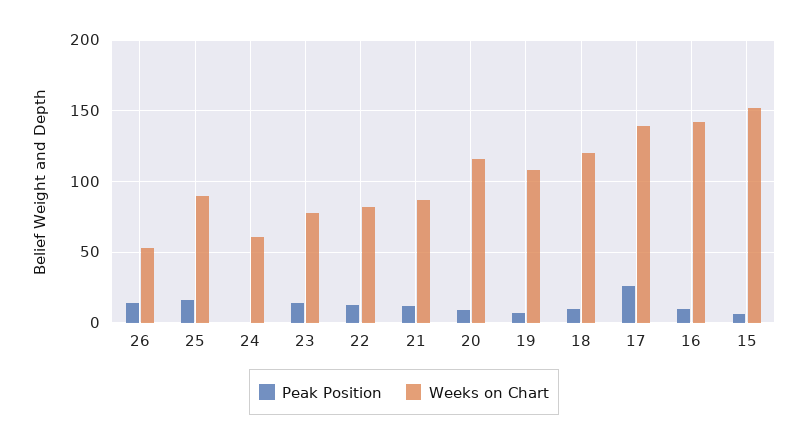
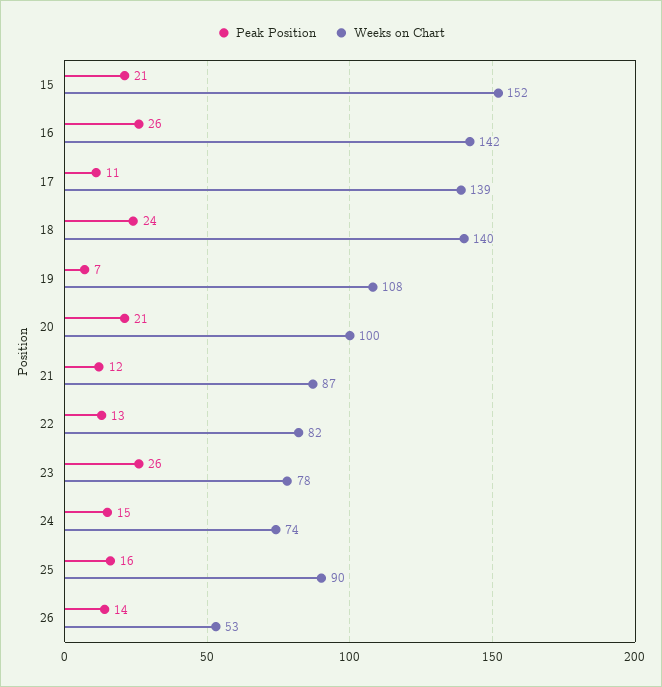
  {
    "Peak Position": {
      "26": 14,
      "25": 16,
-     "24": 0,
+     "24": 15,
-     "23": 15,
+     "23": 26,
      "22": 13,
      "21": 12,
-     "20": 10,
+     "20": 21,
      "19": 7,
-     "18": 10,
+     "18": 24,
-     "17": 25,
+     "17": 11,
-     "16": 10,
+     "16": 26,
-     "15": 5
+     "15": 21
    },
    "Weeks on Chart": {
      "26": 53,
      "25": 90,
-     "24": 60,
+     "24": 74,
      "23": 78,
      "22": 82,
      "21": 87,
-     "20": 115,
+     "20": 100,
      "19": 108,
-     "18": 120,
+     "18": 140,
      "17": 139,
      "16": 142,
      "15": 152
    }
  }

